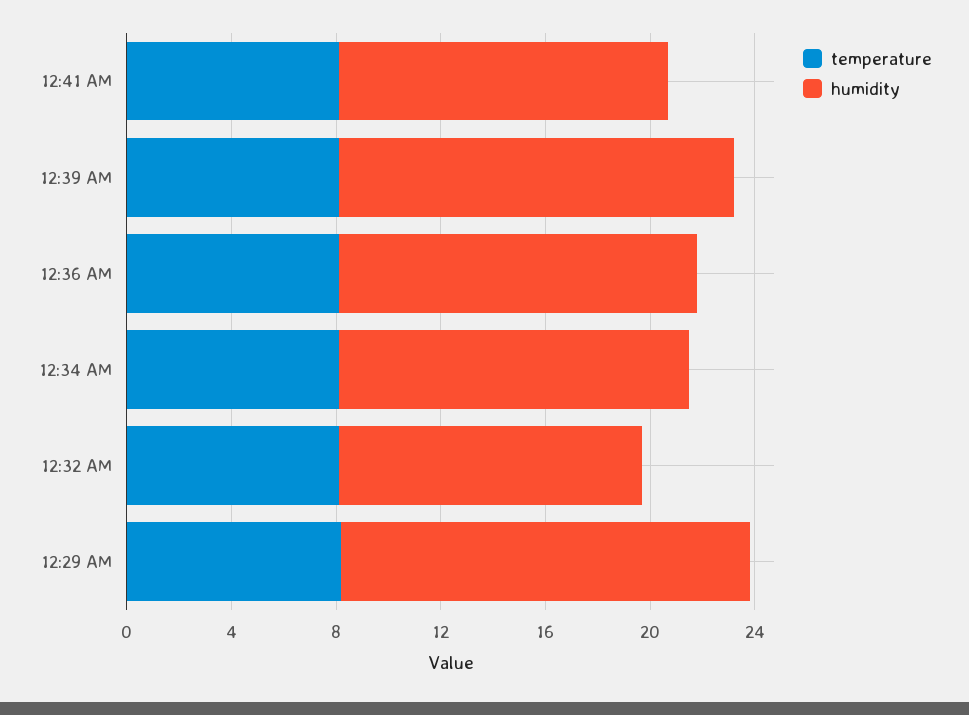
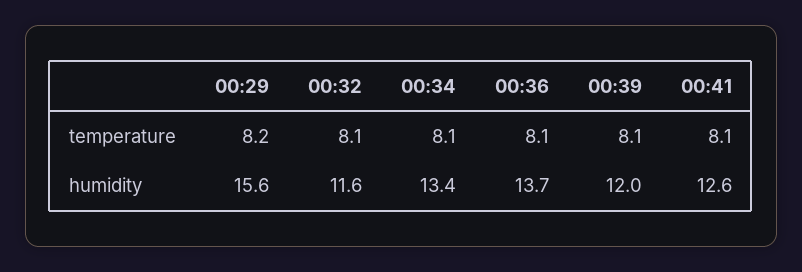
  {
    "temperature": {
      "12:41 AM": 8.1,
      "12:39 AM": 8.1,
      "12:36 AM": 8.1,
      "12:34 AM": 8.1,
      "12:32 AM": 8.1,
      "12:29 AM": 8.2
    },
    "humidity": {
      "12:41 AM": 12.6,
-     "12:39 AM": 15,
+     "12:39 AM": 12,
      "12:36 AM": 13.7,
      "12:34 AM": 13.4,
      "12:32 AM": 11.6,
      "12:29 AM": 15.6
    }
  }

